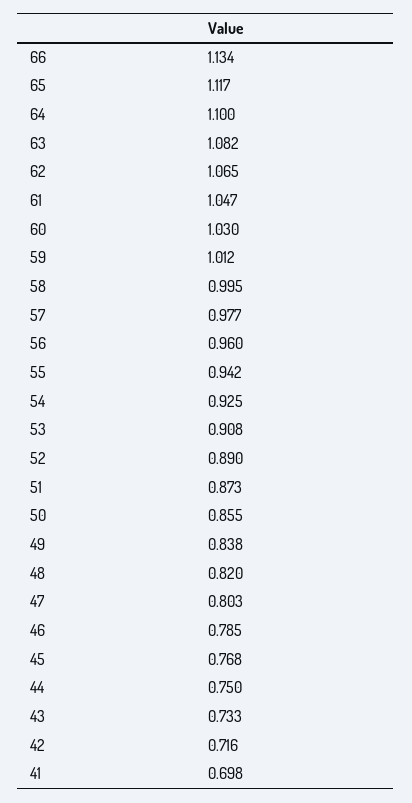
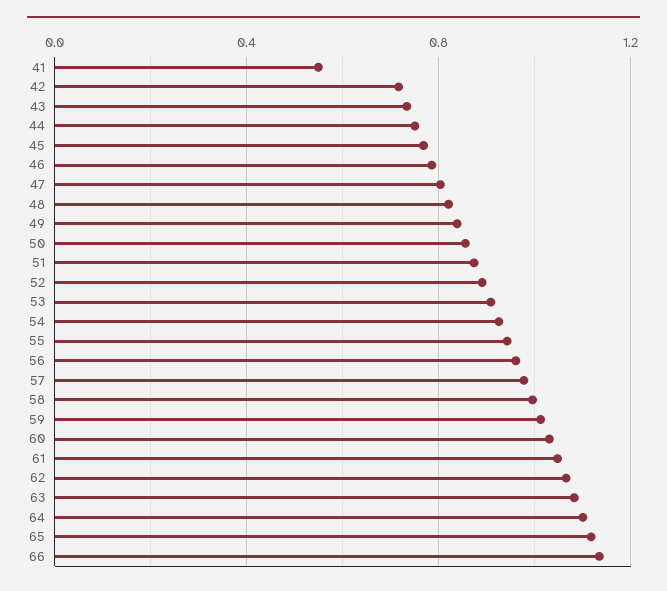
  {
    "66": 1.134,
    "65": 1.117,
    "64": 1.1,
    "63": 1.082,
    "62": 1.065,
    "61": 1.047,
    "60": 1.03,
    "59": 1.012,
    "58": 0.995,
    "57": 0.977,
    "56": 0.96,
    "55": 0.942,
    "54": 0.925,
    "53": 0.908,
    "52": 0.89,
    "51": 0.873,
    "50": 0.855,
    "49": 0.838,
    "48": 0.82,
    "47": 0.803,
    "46": 0.785,
    "45": 0.768,
    "44": 0.75,
    "43": 0.733,
    "42": 0.716,
-   "41": 0.698
+   "41": 0.55
  }

